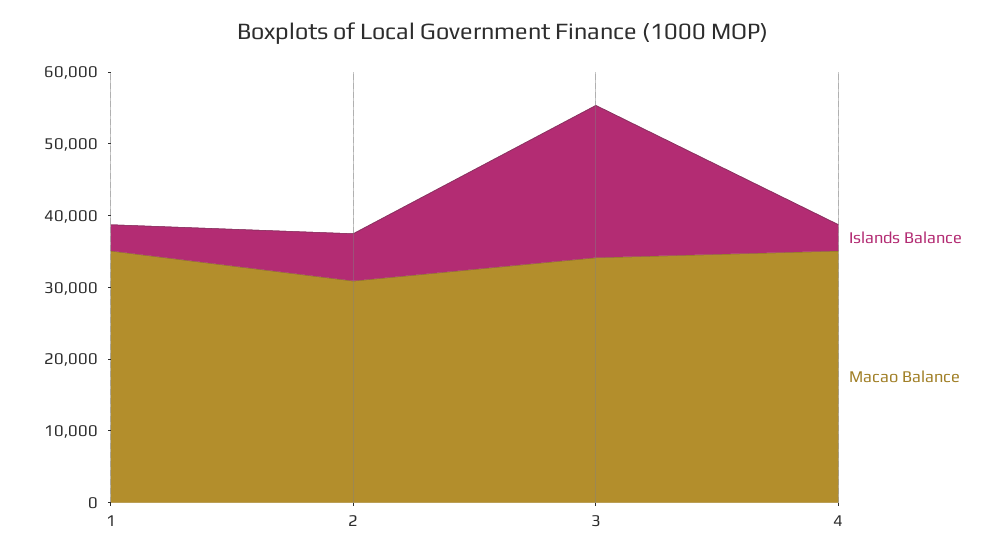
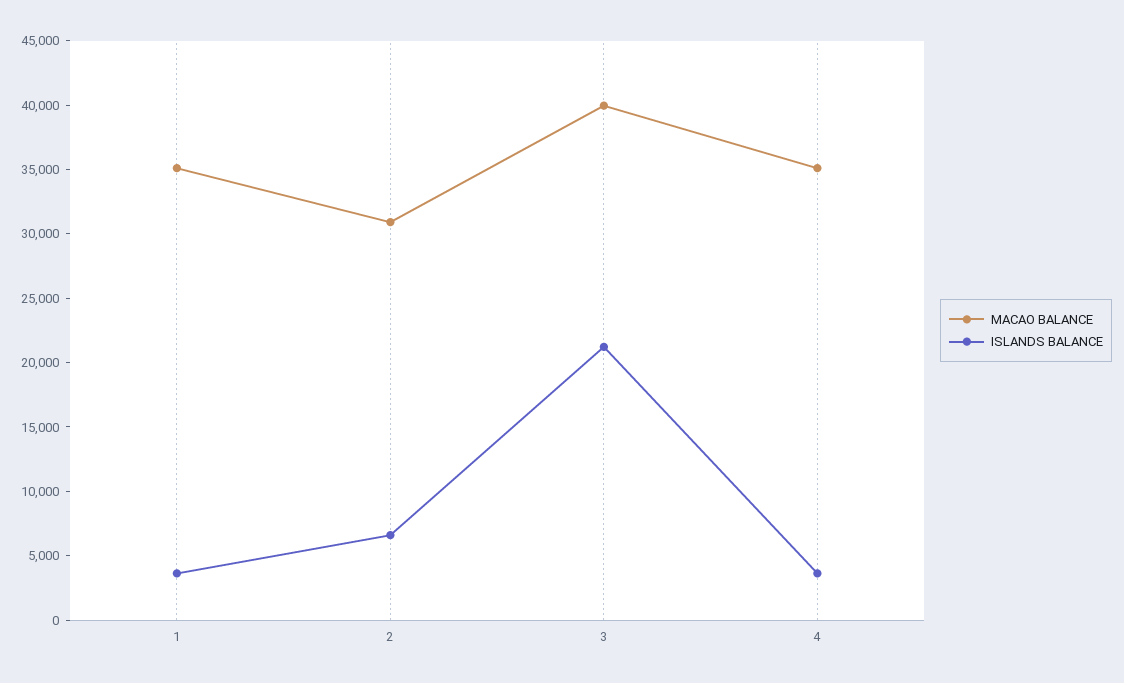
  {
    "Islands Balance": {
      "1": 4000,
      "2": 7000,
      "3": 21000,
      "4": 4000
    },
    "Macao Balance": {
      "1": 35000,
      "2": 31000,
-     "3": 34000,
+     "3": 40000,
      "4": 35000
    }
  }

